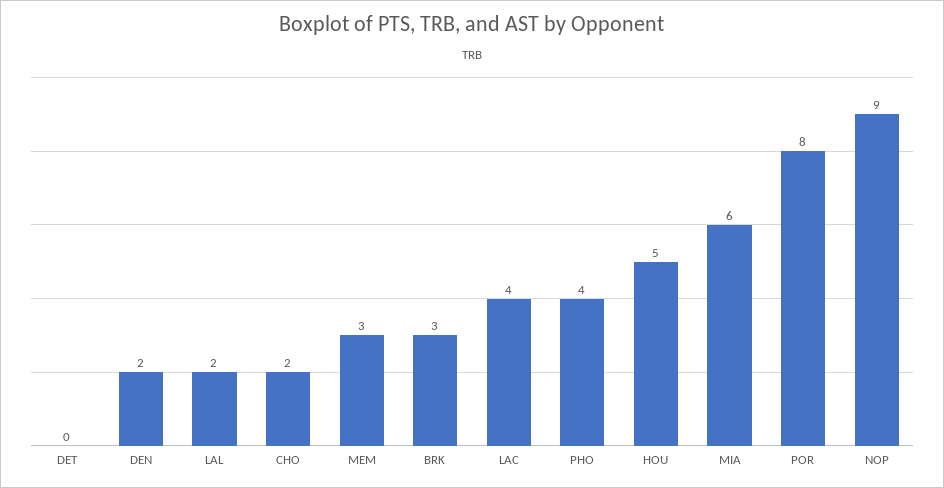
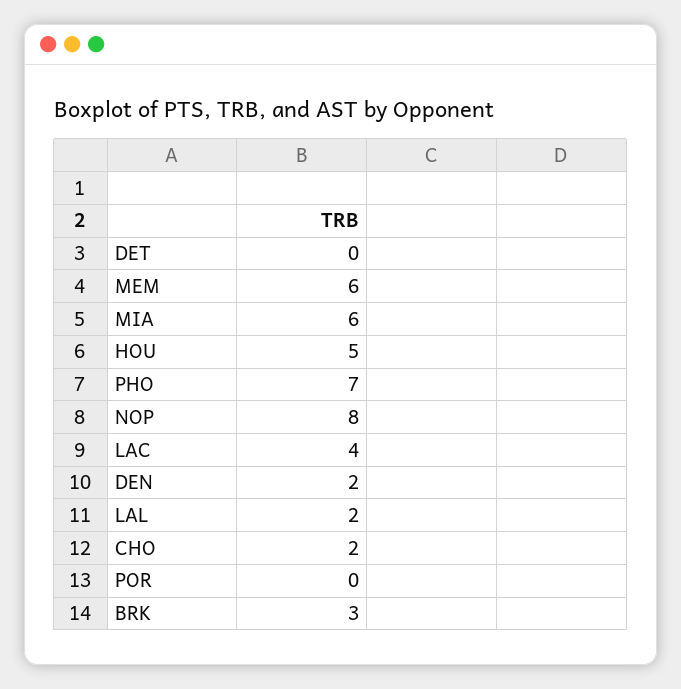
  {
    "DET": 0,
    "DEN": 2,
    "LAL": 2,
    "CHO": 2,
-   "MEM": 3,
+   "MEM": 6,
    "BRK": 3,
    "LAC": 4,
-   "PHO": 4,
+   "PHO": 7,
    "HOU": 5,
    "MIA": 6,
-   "POR": 8,
+   "POR": 0,
-   "NOP": 9
+   "NOP": 8
  }

